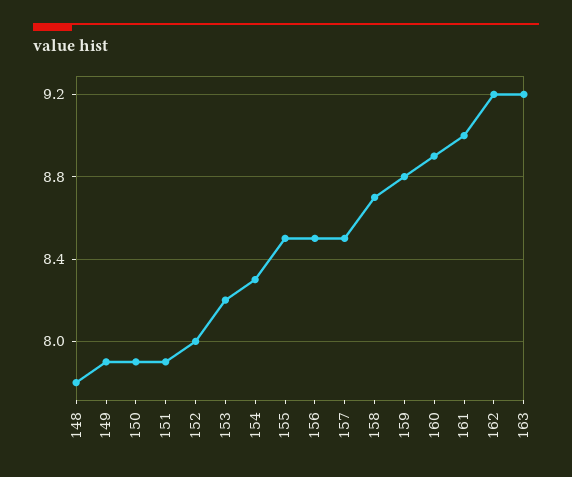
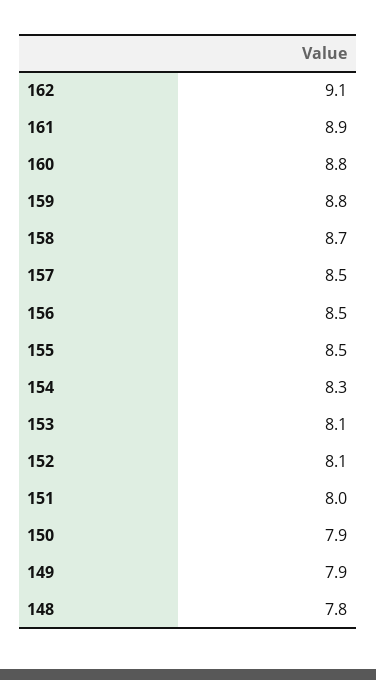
  {
    "148": 7.8,
    "149": 7.9,
    "150": 7.9,
-   "151": 7.9,
+   "151": 8,
-   "152": 8,
+   "152": 8.1,
-   "153": 8.2,
+   "153": 8.1,
    "154": 8.3,
    "155": 8.5,
    "156": 8.5,
    "157": 8.5,
    "158": 8.7,
    "159": 8.8,
-   "160": 8.9,
+   "160": 8.8,
-   "161": 9,
+   "161": 8.9,
-   "162": 9.2,
+   "162": 9.1
-   "163": 9.2
  }

